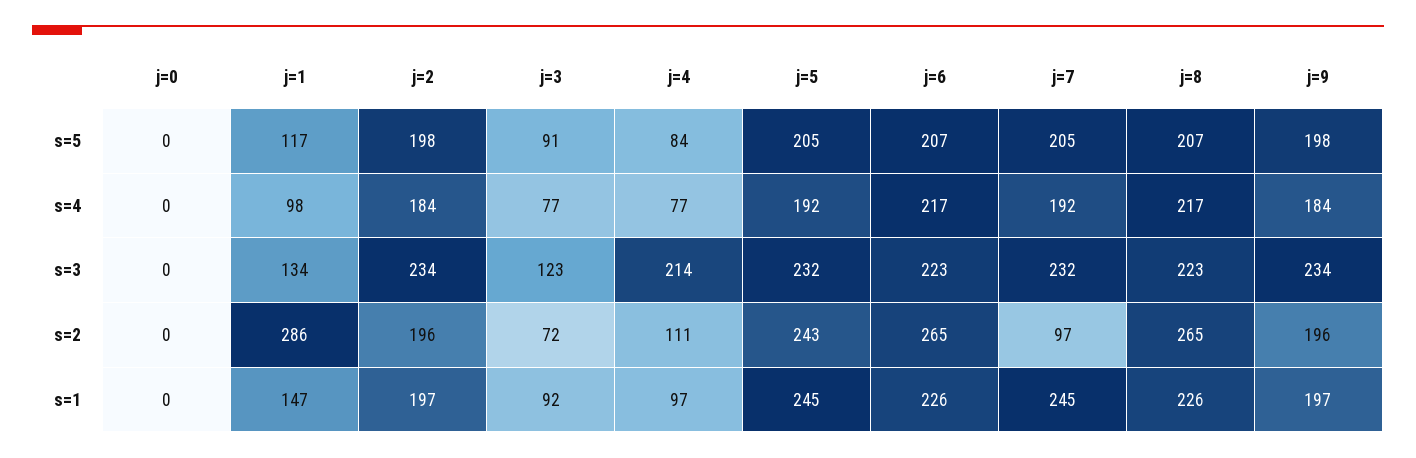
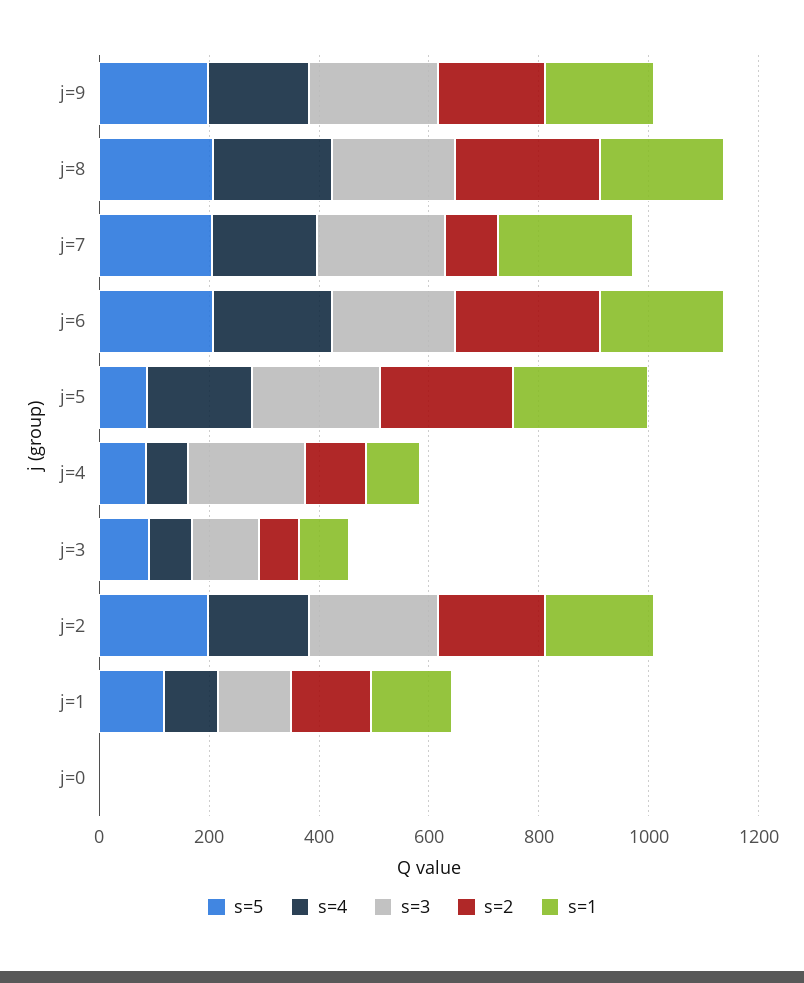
  {
    "s=5": {
      "j=0": 0,
      "j=1": 117,
      "j=2": 198,
      "j=3": 91,
      "j=4": 84,
-     "j=5": 205,
+     "j=5": 100,
      "j=6": 207,
      "j=7": 205,
      "j=8": 207,
      "j=9": 198
    },
    "s=4": {
      "j=0": 0,
      "j=1": 98,
      "j=2": 184,
      "j=3": 77,
      "j=4": 77,
      "j=5": 192,
      "j=6": 217,
      "j=7": 192,
      "j=8": 217,
      "j=9": 184
    },
    "s=3": {
      "j=0": 0,
      "j=1": 134,
      "j=2": 234,
      "j=3": 123,
      "j=4": 214,
      "j=5": 232,
      "j=6": 223,
      "j=7": 232,
      "j=8": 223,
      "j=9": 234
    },
    "s=2": {
      "j=0": 0,
-     "j=1": 286,
+     "j=1": 150,
      "j=2": 196,
      "j=3": 72,
      "j=4": 111,
      "j=5": 243,
      "j=6": 265,
      "j=7": 97,
      "j=8": 265,
      "j=9": 196
    },
    "s=1": {
      "j=0": 0,
      "j=1": 147,
      "j=2": 197,
      "j=3": 92,
      "j=4": 97,
      "j=5": 245,
      "j=6": 226,
      "j=7": 245,
      "j=8": 226,
      "j=9": 197
    }
  }

